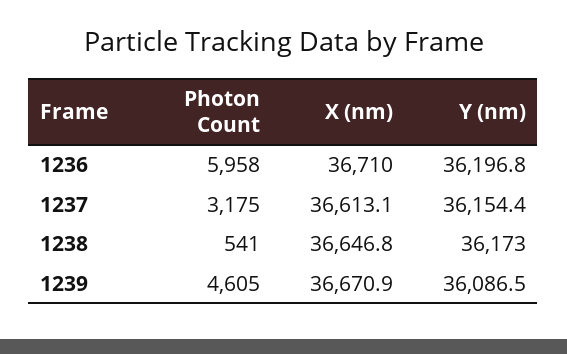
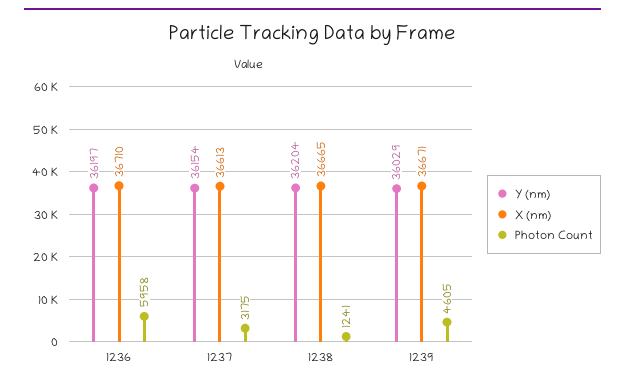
  {
    "Photon Count": {
      "1236": 5958,
      "1237": 3175,
-     "1238": 541,
+     "1238": 1241,
      "1239": 4605
    },
    "X (nm)": {
      "1236": 36710,
      "1237": 36613.1,
-     "1238": 36646.8,
+     "1238": 36665,
      "1239": 36670.9
    },
    "Y (nm)": {
      "1236": 36196.8,
      "1237": 36154.4,
-     "1238": 36173,
+     "1238": 36204,
-     "1239": 36086.5
+     "1239": 36029
    }
  }

